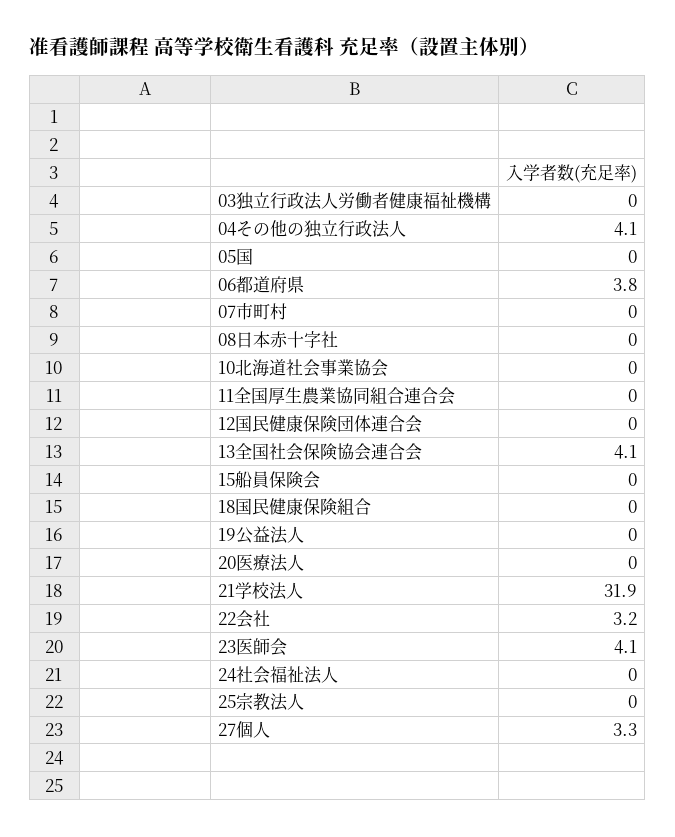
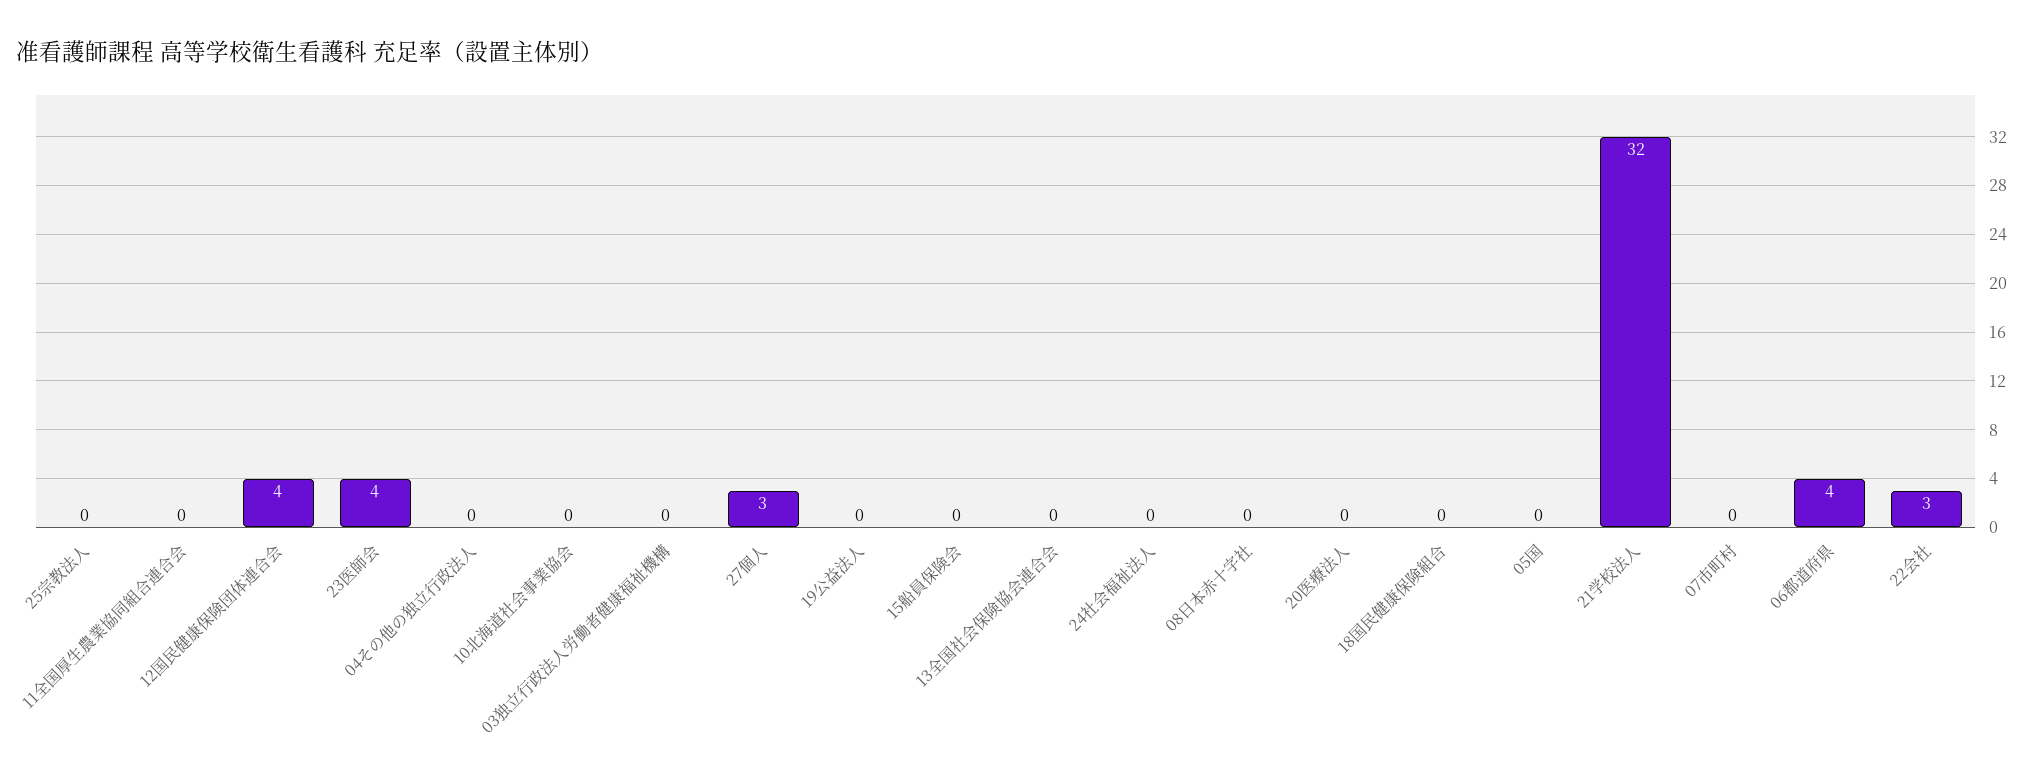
  {
    "03独立行政法人労働者健康福祉機構": 0,
-   "04その他の独立行政法人": 4.1,
+   "04その他の独立行政法人": 0,
    "05国": 0,
    "06都道府県": 3.8,
    "07市町村": 0,
    "08日本赤十字社": 0,
    "10北海道社会事業協会": 0,
    "11全国厚生農業協同組合連合会": 0,
-   "12国民健康保険団体連合会": 0,
+   "12国民健康保険団体連合会": 4,
-   "13全国社会保険協会連合会": 4.1,
+   "13全国社会保険協会連合会": 0,
    "15船員保険会": 0,
    "18国民健康保険組合": 0,
    "19公益法人": 0,
    "20医療法人": 0,
    "21学校法人": 31.9,
    "22会社": 3.2,
    "23医師会": 4.1,
    "24社会福祉法人": 0,
    "25宗教法人": 0,
    "27個人": 3.3
  }

